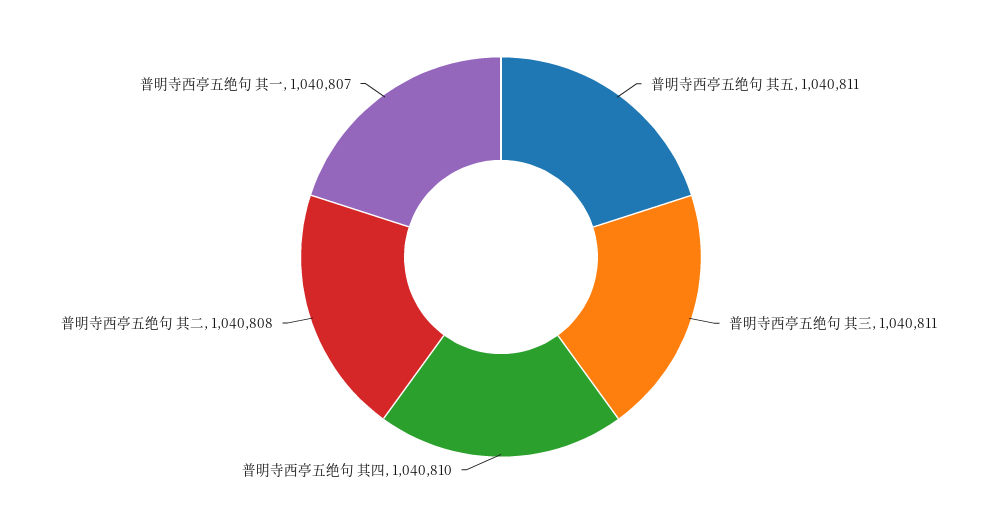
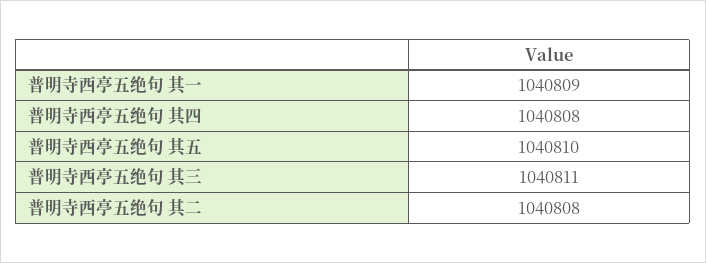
  {
-   "普明寺西亭五绝句 其五": 1040811,
+   "普明寺西亭五绝句 其五": 1040810,
    "普明寺西亭五绝句 其三": 1040811,
-   "普明寺西亭五绝句 其四": 1040810,
+   "普明寺西亭五绝句 其四": 1040808,
    "普明寺西亭五绝句 其二": 1040808,
-   "普明寺西亭五绝句 其一": 1040807
+   "普明寺西亭五绝句 其一": 1040809
  }

